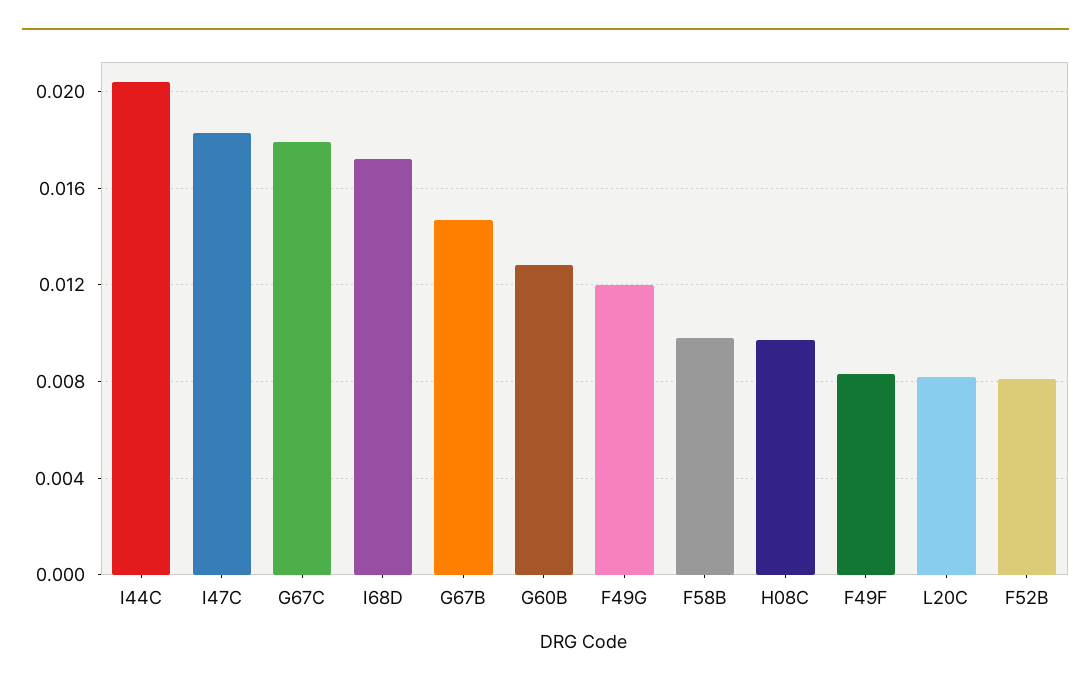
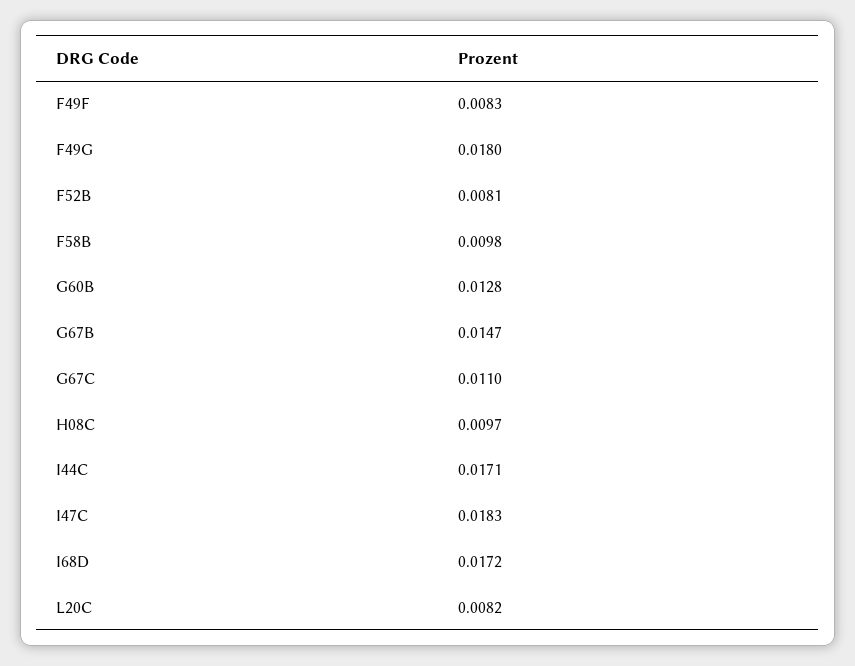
  {
-   "I44C": 0.0205,
+   "I44C": 0.0171,
    "I47C": 0.0183,
-   "G67C": 0.018,
+   "G67C": 0.011,
    "I68D": 0.0172,
    "G67B": 0.0147,
    "G60B": 0.0128,
-   "F49G": 0.012,
+   "F49G": 0.018,
    "F58B": 0.0098,
    "H08C": 0.0097,
    "F49F": 0.0083,
    "L20C": 0.0082,
    "F52B": 0.0081
  }

